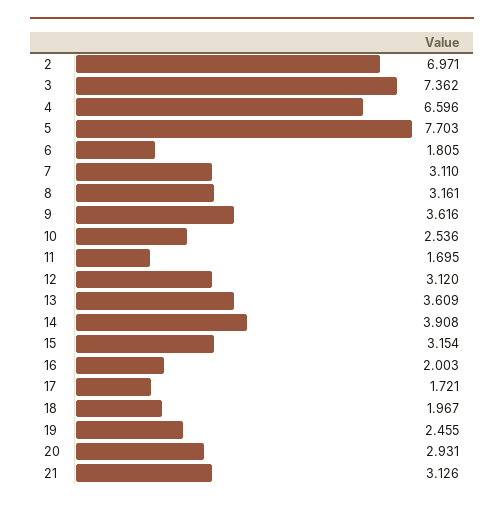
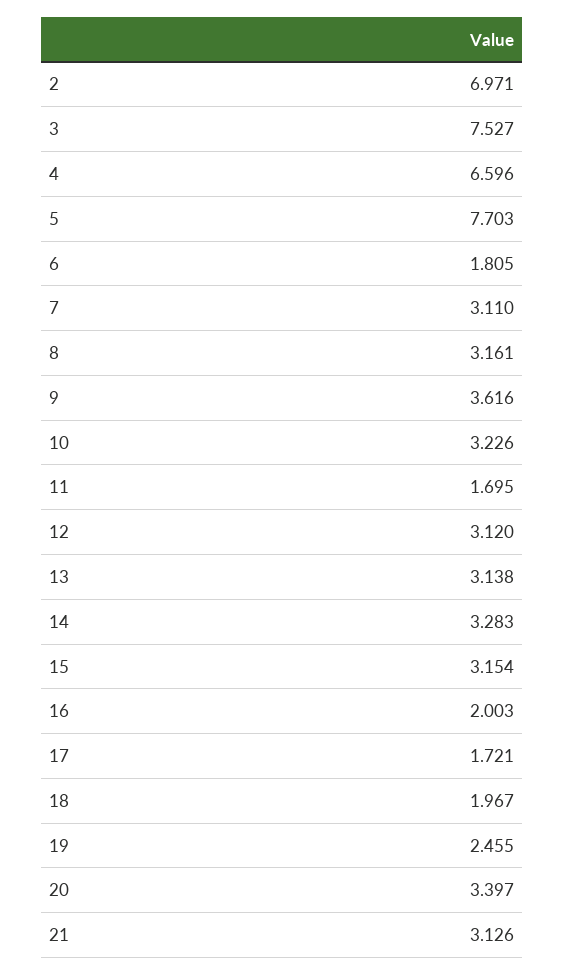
  {
    "2": 6.971,
-   "3": 7.362,
+   "3": 7.527,
    "4": 6.596,
    "5": 7.703,
    "6": 1.805,
    "7": 3.11,
    "8": 3.161,
    "9": 3.616,
-   "10": 2.536,
+   "10": 3.226,
    "11": 1.695,
    "12": 3.12,
-   "13": 3.609,
+   "13": 3.138,
-   "14": 3.908,
+   "14": 3.283,
    "15": 3.154,
    "16": 2.003,
    "17": 1.721,
    "18": 1.967,
    "19": 2.455,
-   "20": 2.931,
+   "20": 3.397,
    "21": 3.126
  }

